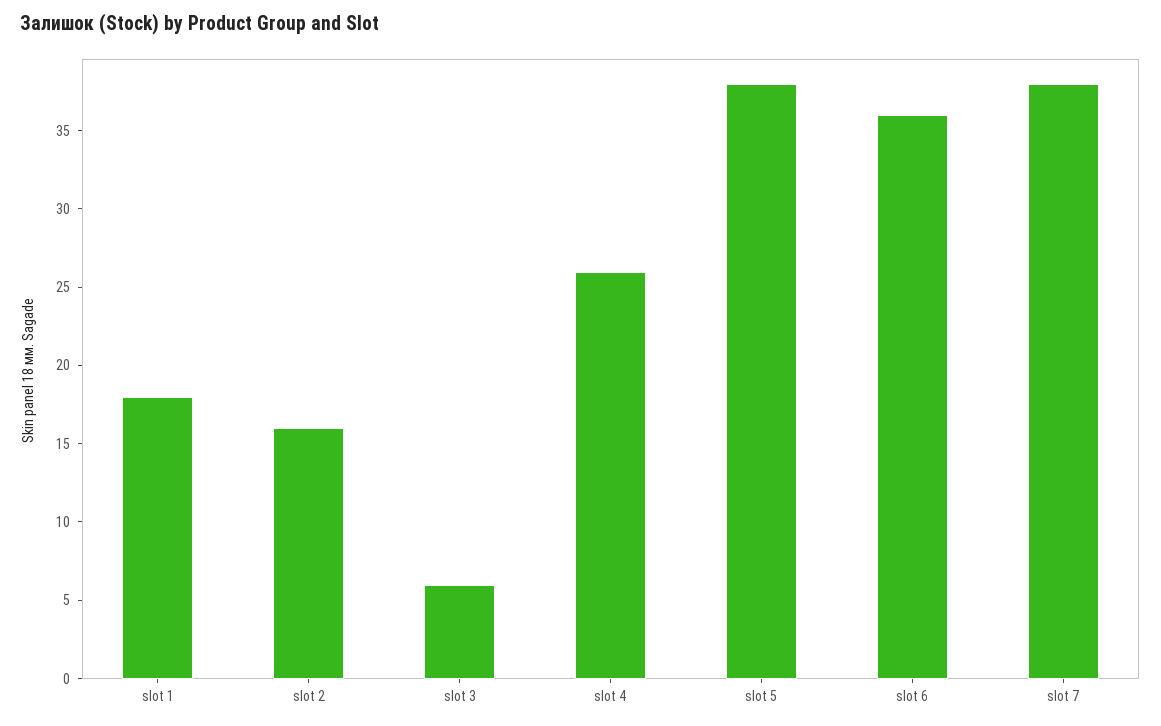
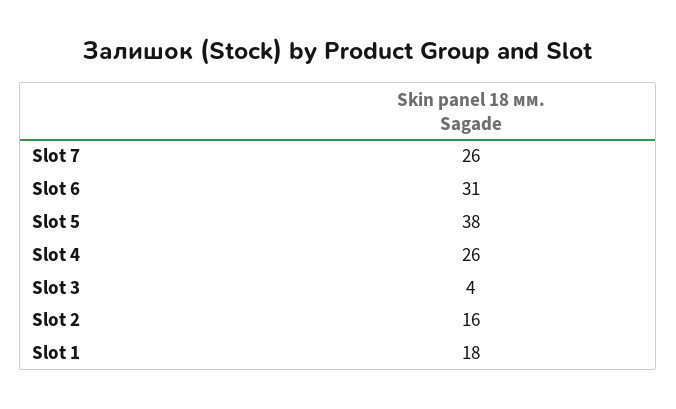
  {
    "slot 1": 18,
    "slot 2": 16,
-   "slot 3": 6,
+   "slot 3": 4,
    "slot 4": 26,
    "slot 5": 38,
-   "slot 6": 36,
+   "slot 6": 31,
-   "slot 7": 38
+   "slot 7": 26
  }

